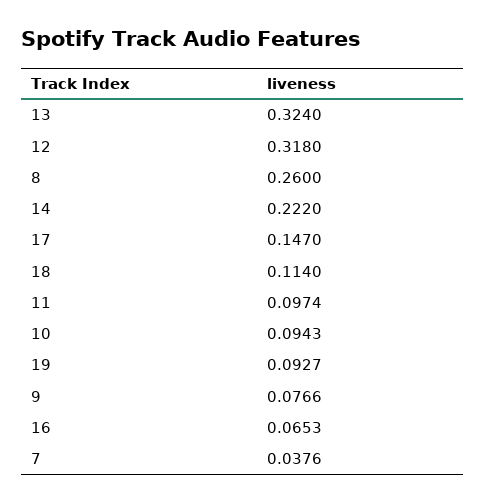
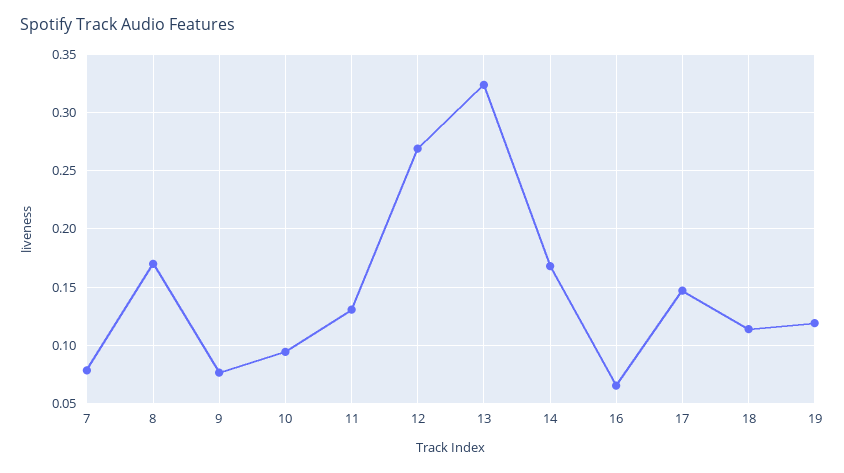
  {
    "13": 0.324,
-   "12": 0.318,
+   "12": 0.27,
-   "8": 0.26,
+   "8": 0.17,
-   "14": 0.222,
+   "14": 0.17,
    "17": 0.147,
    "18": 0.114,
-   "11": 0.0974,
+   "11": 0.13,
    "10": 0.0943,
-   "19": 0.0927,
+   "19": 0.12,
    "9": 0.0766,
    "16": 0.0653,
-   "7": 0.0376
+   "7": 0.08
  }

